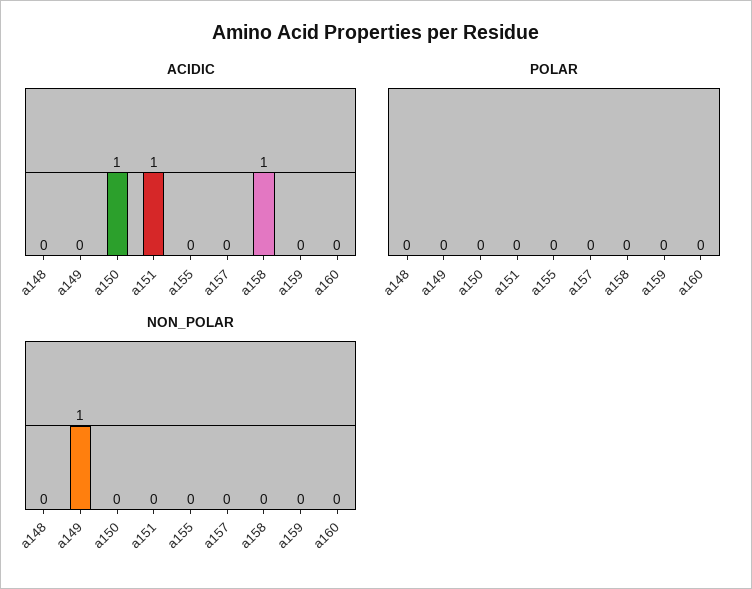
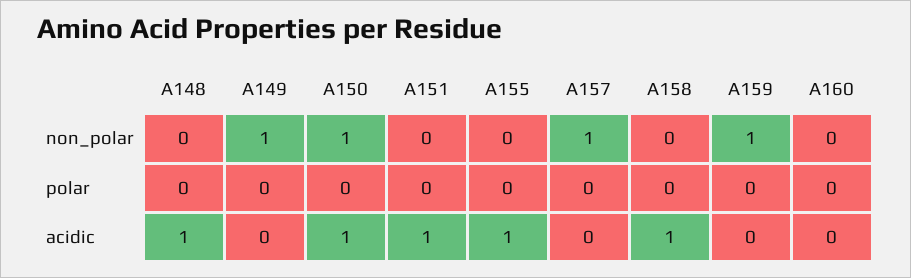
  {
    "ACIDIC": {
-     "a148": 0,
+     "a148": 1,
      "a149": 0,
      "a150": 1,
      "a151": 1,
-     "a155": 0,
+     "a155": 1,
      "a157": 0,
      "a158": 1,
      "a159": 0,
      "a160": 0
    },
    "POLAR": {
      "a148": 0,
      "a149": 0,
      "a150": 0,
      "a151": 0,
      "a155": 0,
      "a157": 0,
      "a158": 0,
      "a159": 0,
      "a160": 0
    },
    "NON_POLAR": {
      "a148": 0,
      "a149": 1,
-     "a150": 0,
+     "a150": 1,
      "a151": 0,
      "a155": 0,
-     "a157": 0,
+     "a157": 1,
      "a158": 0,
-     "a159": 0,
+     "a159": 1,
      "a160": 0
    }
  }

